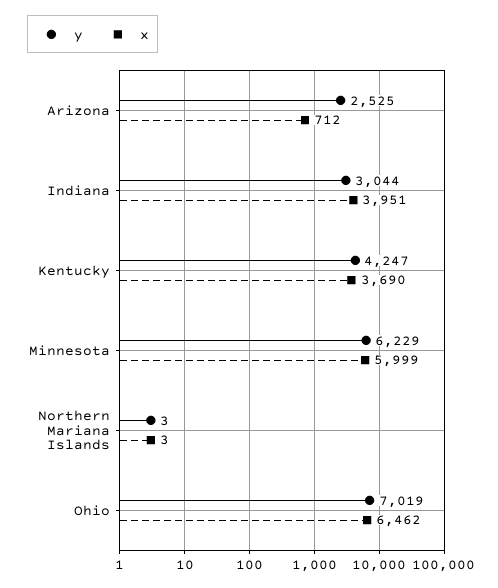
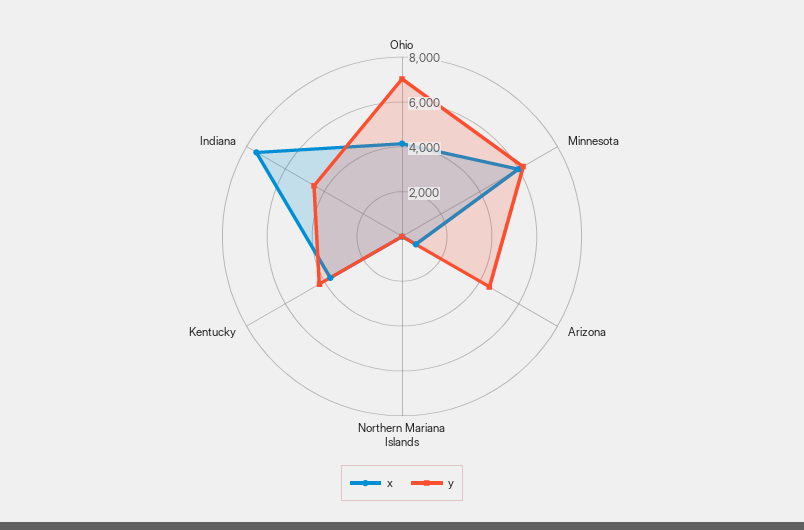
  {
    "y": {
-     "Arizona": 2525,
+     "Arizona": 4500,
-     "Indiana": 3044,
+     "Indiana": 4500,
      "Kentucky": 4247,
      "Minnesota": 6229,
      "Northern Mariana Islands": 3,
      "Ohio": 7019
    },
    "x": {
      "Arizona": 712,
-     "Indiana": 3951,
+     "Indiana": 7500,
      "Kentucky": 3690,
      "Minnesota": 5999,
      "Northern Mariana Islands": 3,
-     "Ohio": 6462
+     "Ohio": 4000
    }
  }

